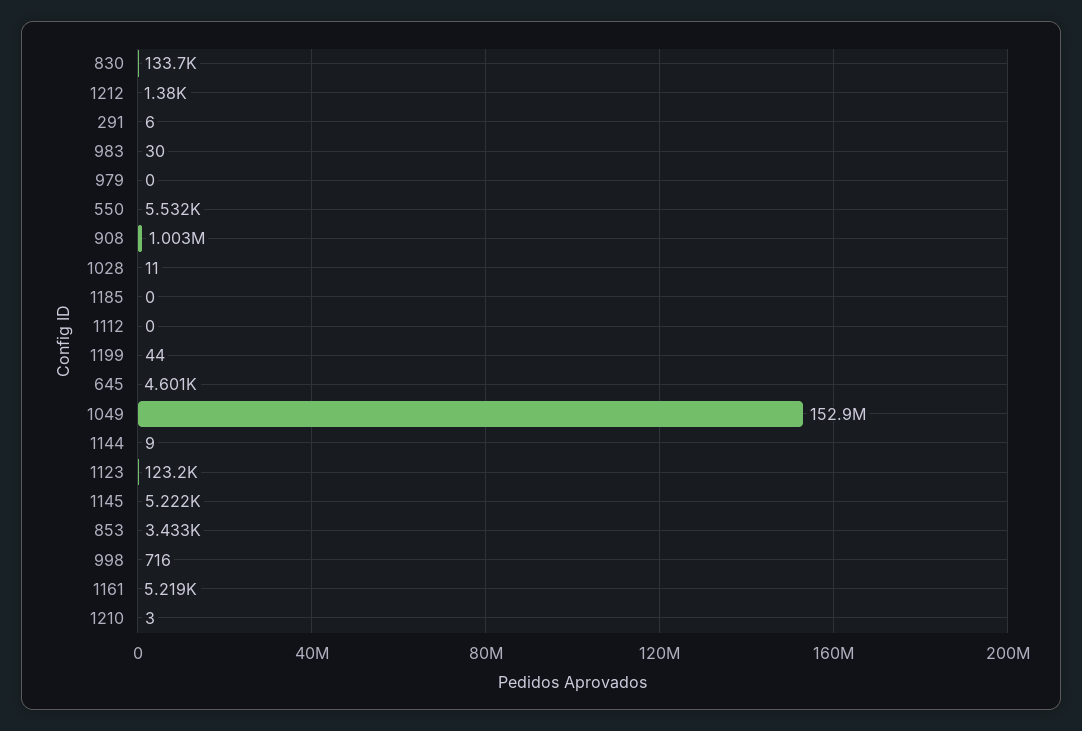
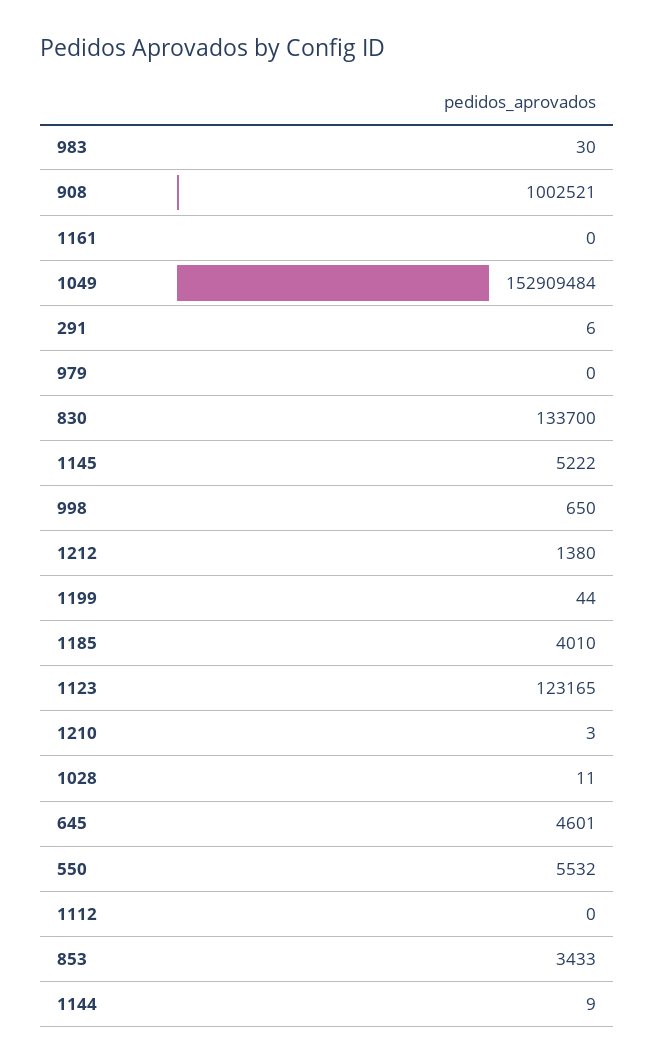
  {
    "830": 133700,
    "1212": 1380,
    "291": 6,
    "983": 30,
    "979": 0,
    "550": 5532,
    "908": 1002521,
    "1028": 11,
-   "1185": 0,
+   "1185": 4010,
    "1112": 0,
    "1199": 44,
    "645": 4601,
    "1049": 152909484,
    "1144": 9,
    "1123": 123165,
    "1145": 5222,
    "853": 3433,
-   "998": 716,
+   "998": 650,
-   "1161": 5219,
+   "1161": 0,
    "1210": 3
  }

